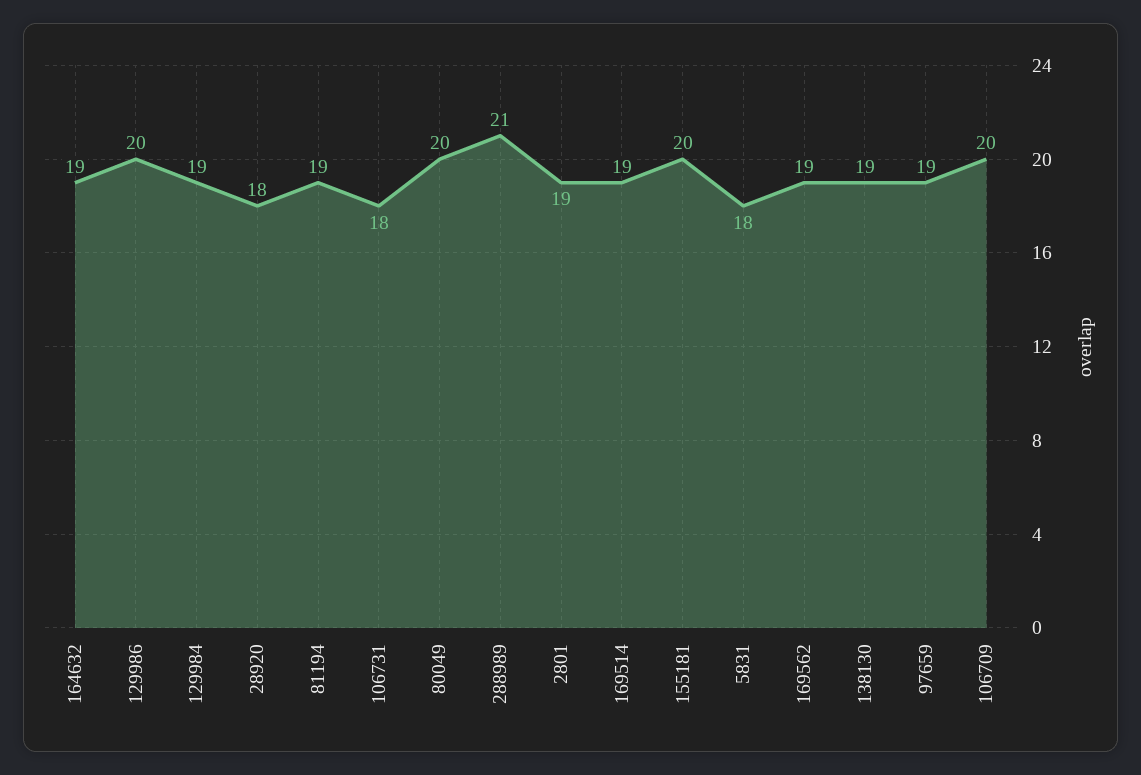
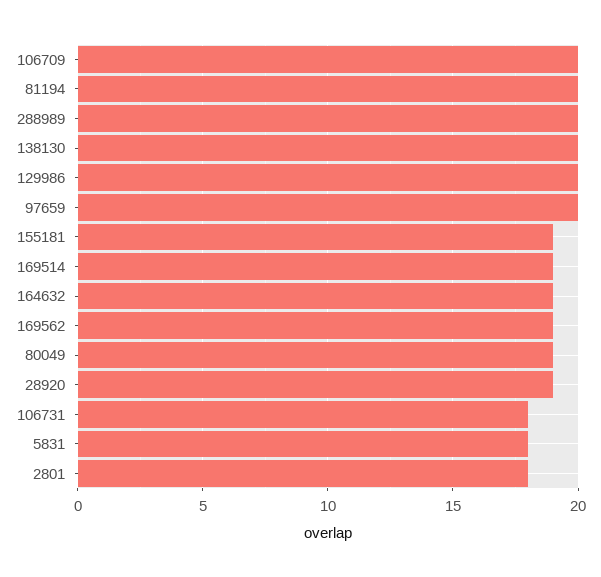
  {
    "164632": 19,
    "129986": 20,
-   "129984": 19,
-   "28920": 18,
+   "28920": 19,
-   "81194": 19,
+   "81194": 20,
    "106731": 18,
-   "80049": 20,
+   "80049": 19,
-   "288989": 21,
+   "288989": 20,
-   "2801": 19,
+   "2801": 18,
    "169514": 19,
-   "155181": 20,
+   "155181": 19,
    "5831": 18,
    "169562": 19,
-   "138130": 19,
+   "138130": 20,
-   "97659": 19,
+   "97659": 20,
    "106709": 20
  }

